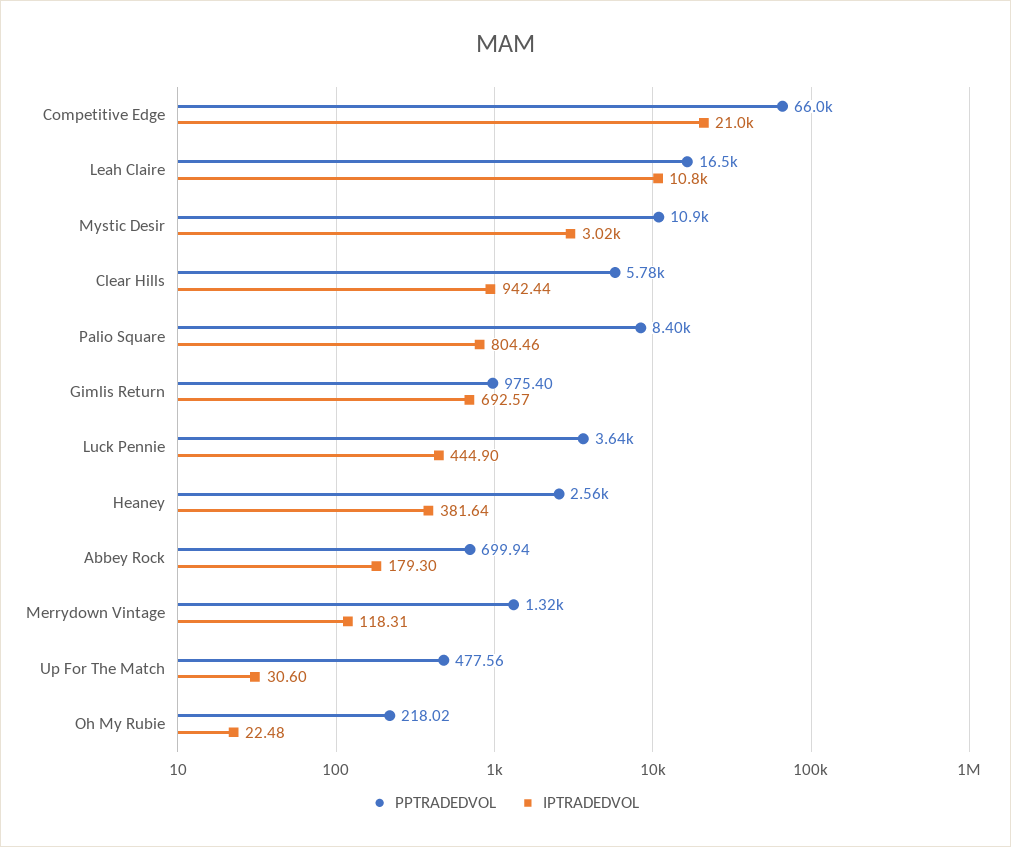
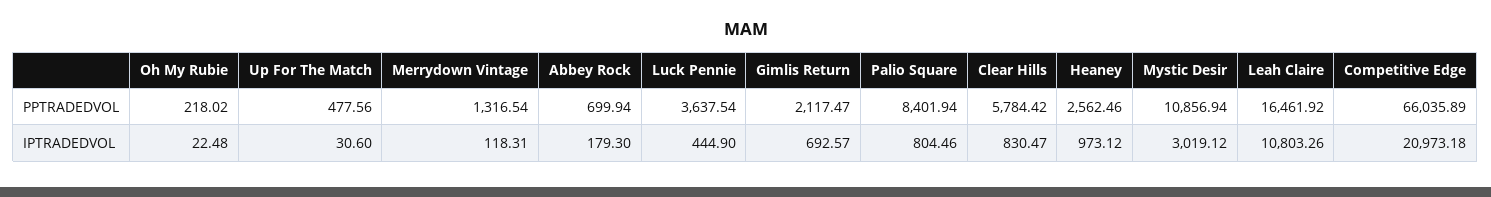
  {
    "PPTRADEDVOL": {
      "Competitive Edge": 66035.89,
      "Leah Claire": 16461.92,
      "Mystic Desir": 10856.94,
      "Clear Hills": 5784.42,
      "Palio Square": 8401.94,
-     "Gimlis Return": 975.4,
+     "Gimlis Return": 2117.47,
      "Luck Pennie": 3637.54,
      "Heaney": 2562.46,
      "Abbey Rock": 699.94,
      "Merrydown Vintage": 1316.54,
      "Up For The Match": 477.56,
      "Oh My Rubie": 218.02
    },
    "IPTRADEDVOL": {
      "Competitive Edge": 20973.18,
      "Leah Claire": 10803.26,
      "Mystic Desir": 3019.12,
-     "Clear Hills": 942.44,
+     "Clear Hills": 830.47,
      "Palio Square": 804.46,
      "Gimlis Return": 692.57,
      "Luck Pennie": 444.9,
-     "Heaney": 381.64,
+     "Heaney": 973.12,
      "Abbey Rock": 179.3,
      "Merrydown Vintage": 118.31,
      "Up For The Match": 30.6,
      "Oh My Rubie": 22.48
    }
  }

